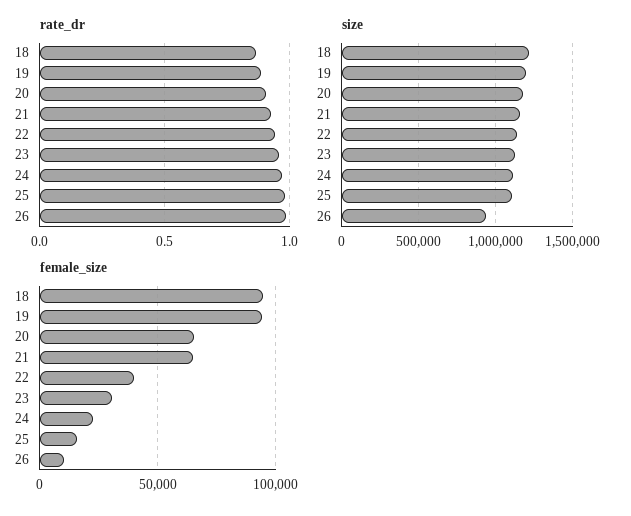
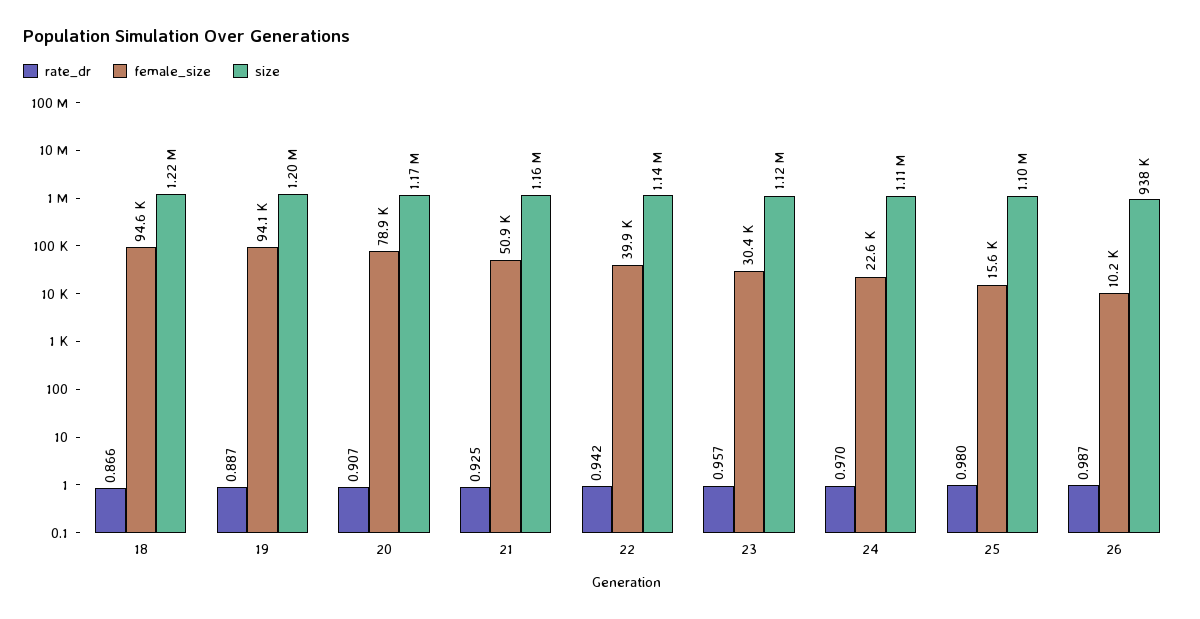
  {
    "rate_dr": {
      "18": 0.866,
      "19": 0.887,
      "20": 0.907,
      "21": 0.925,
      "22": 0.942,
      "23": 0.957,
      "24": 0.97,
      "25": 0.98,
      "26": 0.987
    },
    "size": {
      "18": 1220000,
      "19": 1200000,
      "20": 1170000,
      "21": 1160000,
      "22": 1140000,
      "23": 1120000,
      "24": 1110000,
      "25": 1100000,
      "26": 938000
    },
    "female_size": {
      "18": 94600,
      "19": 94100,
-     "20": 65000,
+     "20": 78900,
-     "21": 65000,
+     "21": 50900,
      "22": 39900,
      "23": 30400,
      "24": 22600,
      "25": 15600,
      "26": 10200
    }
  }

